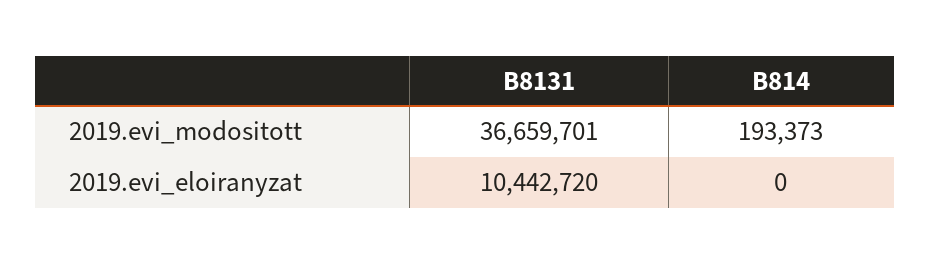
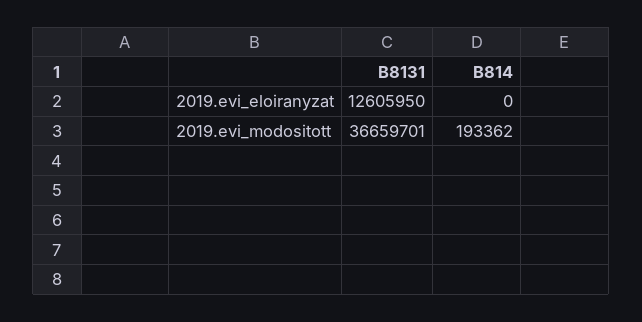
  {
    "B8131": {
      "2019.evi_modositott": 36659701,
-     "2019.evi_eloiranyzat": 10442720
+     "2019.evi_eloiranyzat": 12605950
    },
    "B814": {
-     "2019.evi_modositott": 193373,
+     "2019.evi_modositott": 193362,
      "2019.evi_eloiranyzat": 0
    }
  }

